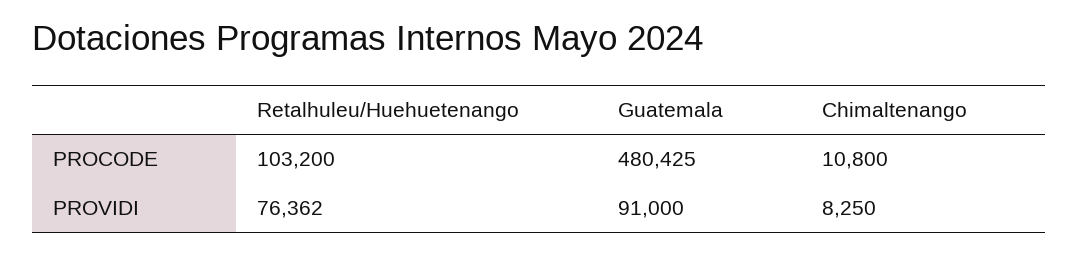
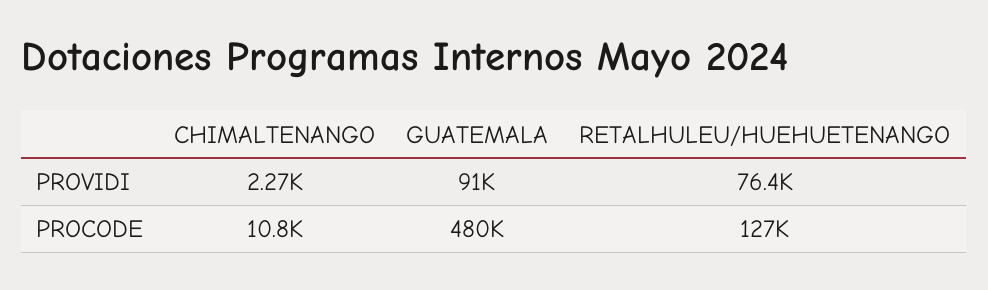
  {
    "Retalhuleu/Huehuetenango": {
-     "PROCODE": 103200,
+     "PROCODE": 127000,
      "PROVIDI": 76362
    },
    "Guatemala": {
      "PROCODE": 480425,
      "PROVIDI": 91000
    },
    "Chimaltenango": {
      "PROCODE": 10800,
-     "PROVIDI": 8250
+     "PROVIDI": 2270
    }
  }

